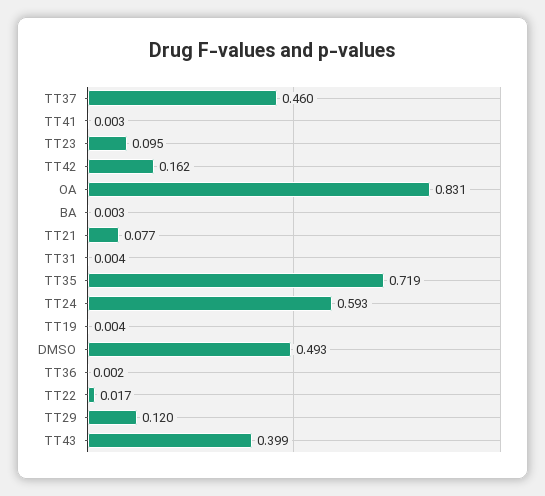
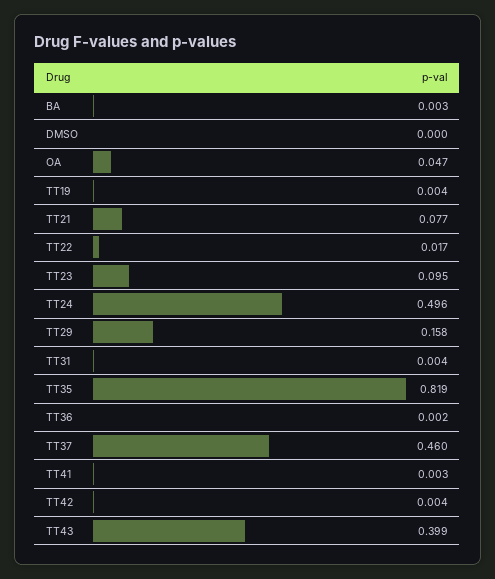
  {
    "TT37": 0.46,
    "TT41": 0.003,
    "TT23": 0.095,
-   "TT42": 0.162,
+   "TT42": 0.004,
-   "OA": 0.831,
+   "OA": 0.047,
    "BA": 0.003,
    "TT21": 0.077,
    "TT31": 0.004,
-   "TT35": 0.719,
+   "TT35": 0.819,
-   "TT24": 0.593,
+   "TT24": 0.496,
    "TT19": 0.004,
-   "DMSO": 0.493,
+   "DMSO": 0,
    "TT36": 0.002,
    "TT22": 0.017,
-   "TT29": 0.12,
+   "TT29": 0.158,
    "TT43": 0.399
  }

